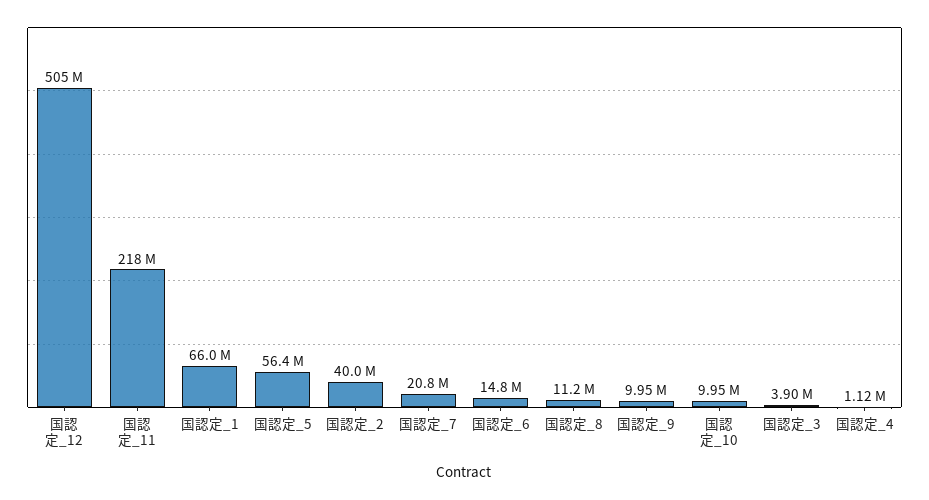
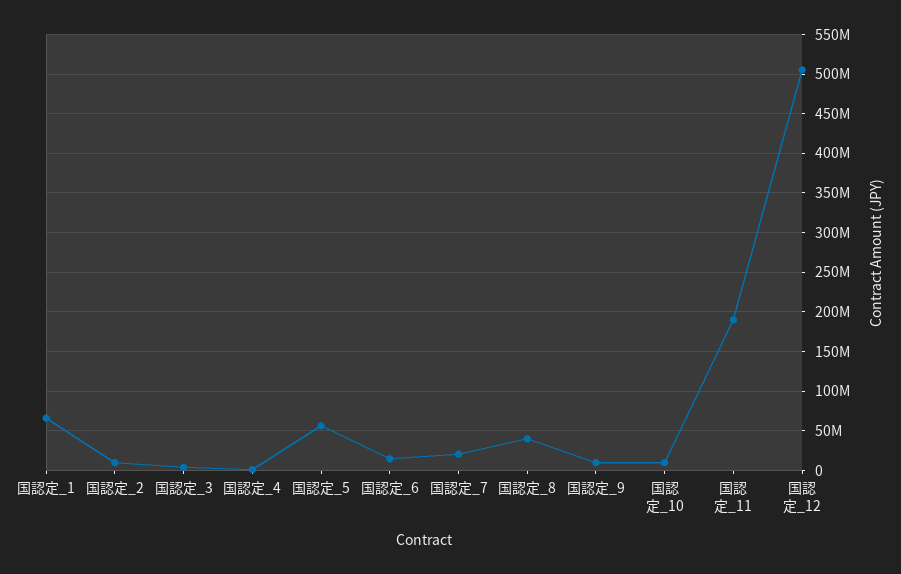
  {
    "国認定_12": 505000000,
-   "国認定_11": 218000000,
+   "国認定_11": 190000000,
    "国認定_1": 66000000,
    "国認定_5": 56400000,
-   "国認定_2": 40000000,
+   "国認定_2": 10000000,
    "国認定_7": 20800000,
    "国認定_6": 14800000,
-   "国認定_8": 11200000,
+   "国認定_8": 40000000,
    "国認定_9": 9950000,
    "国認定_10": 9950000,
    "国認定_3": 3900000,
    "国認定_4": 1120000
  }

